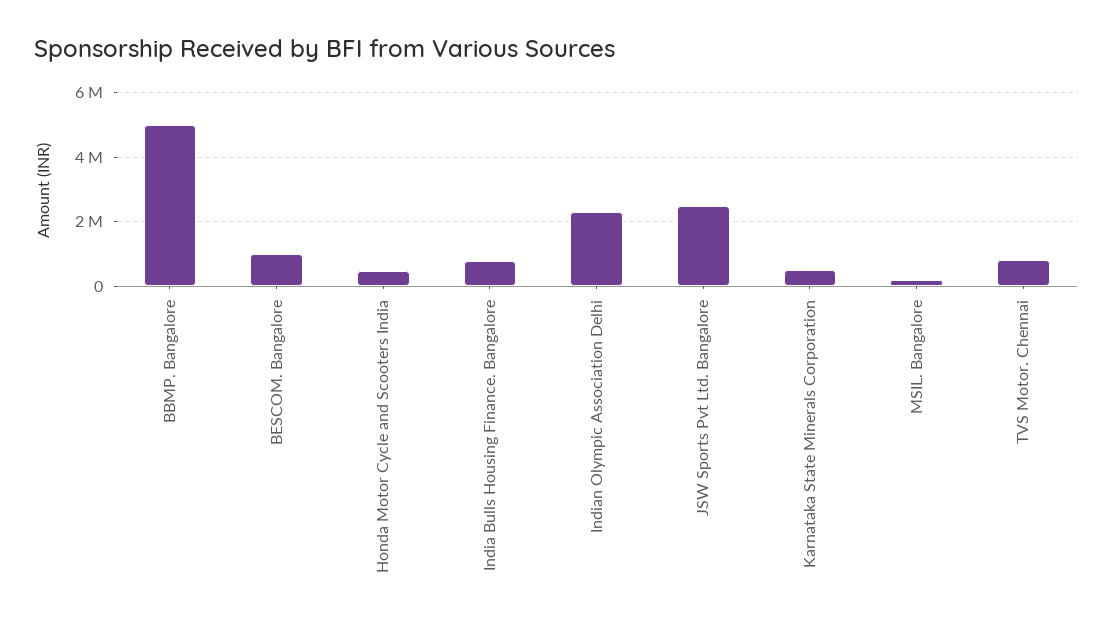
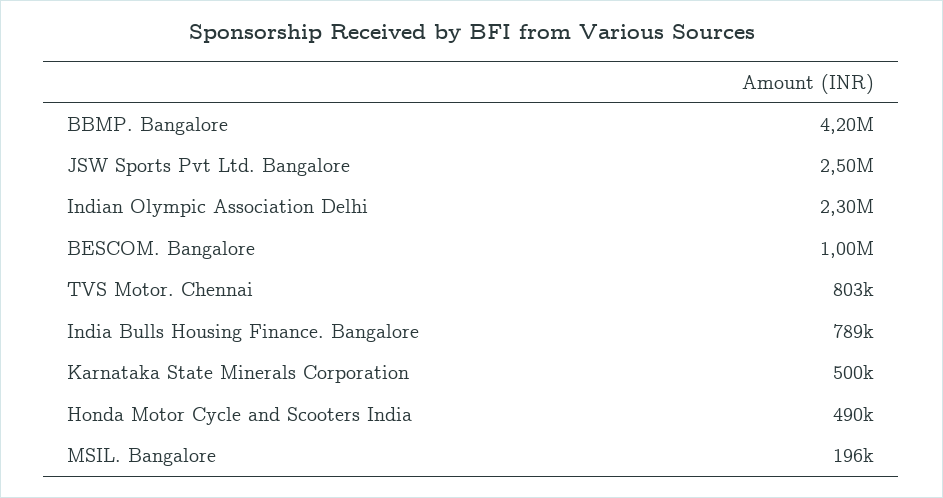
  {
-   "BBMP. Bangalore": 5000000,
+   "BBMP. Bangalore": 4200000,
    "BESCOM. Bangalore": 1000000,
    "Honda Motor Cycle and Scooters India": 490000,
    "India Bulls Housing Finance. Bangalore": 789000,
    "Indian Olympic Association Delhi": 2300000,
    "JSW Sports Pvt Ltd. Bangalore": 2500000,
    "Karnataka State Minerals Corporation": 500000,
    "MSIL. Bangalore": 196000,
    "TVS Motor. Chennai": 803000
  }

